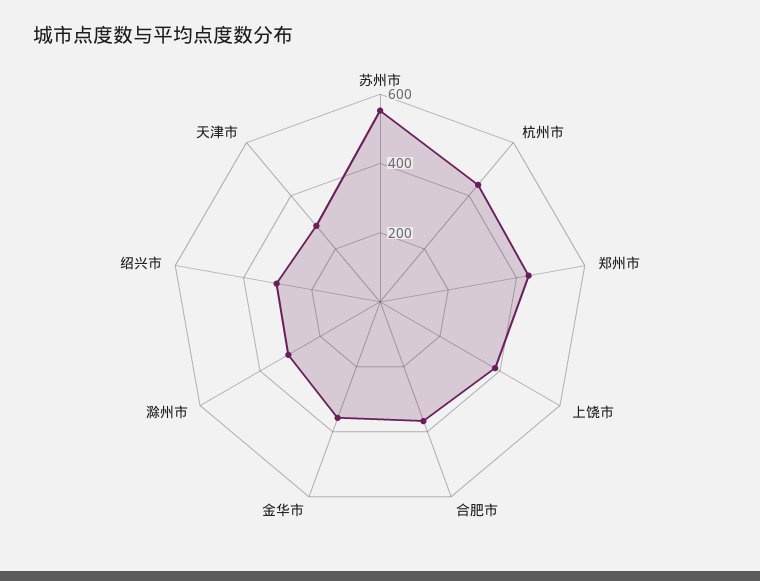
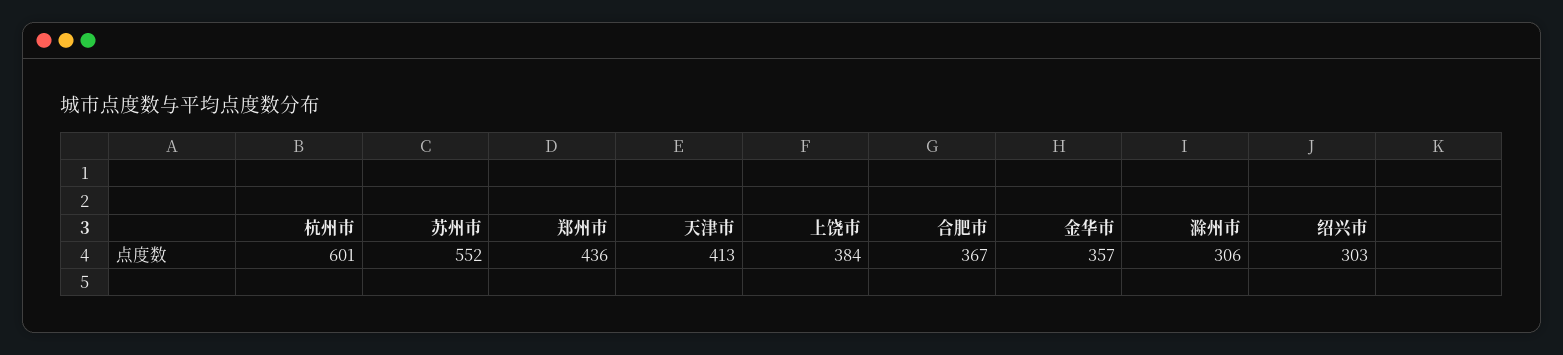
  {
    "苏州市": 552,
-   "杭州市": 450,
+   "杭州市": 601,
    "郑州市": 436,
    "上饶市": 384,
    "合肥市": 367,
    "金华市": 357,
    "滁州市": 306,
    "绍兴市": 303,
-   "天津市": 300
+   "天津市": 413
  }

